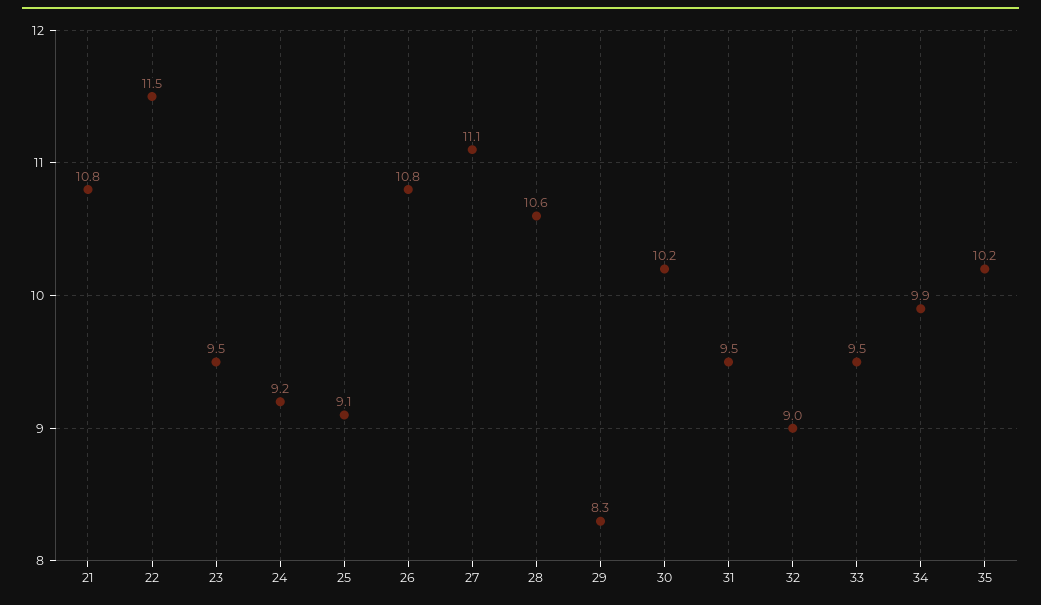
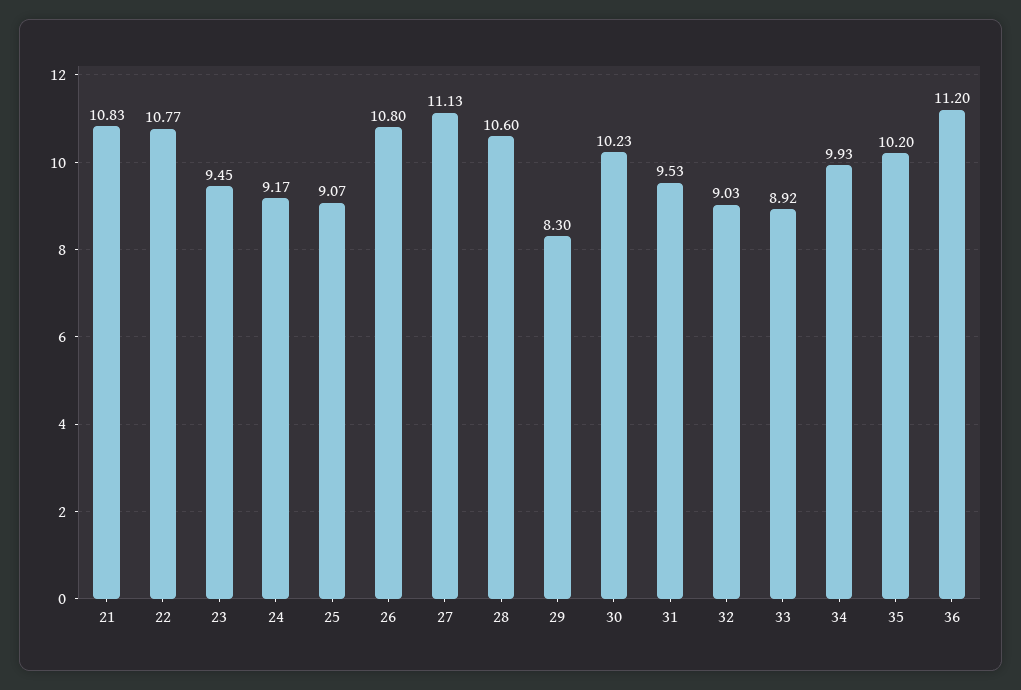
  {
    "21": 10.83,
-   "22": 11.5,
+   "22": 10.77,
    "23": 9.45,
    "24": 9.17,
    "25": 9.07,
    "26": 10.8,
    "27": 11.13,
    "28": 10.6,
    "29": 8.3,
    "30": 10.23,
    "31": 9.53,
    "32": 9.03,
-   "33": 9.5,
+   "33": 8.92,
    "34": 9.93,
-   "35": 10.2
+   "35": 10.2,
+   "36": 11.2
  }

